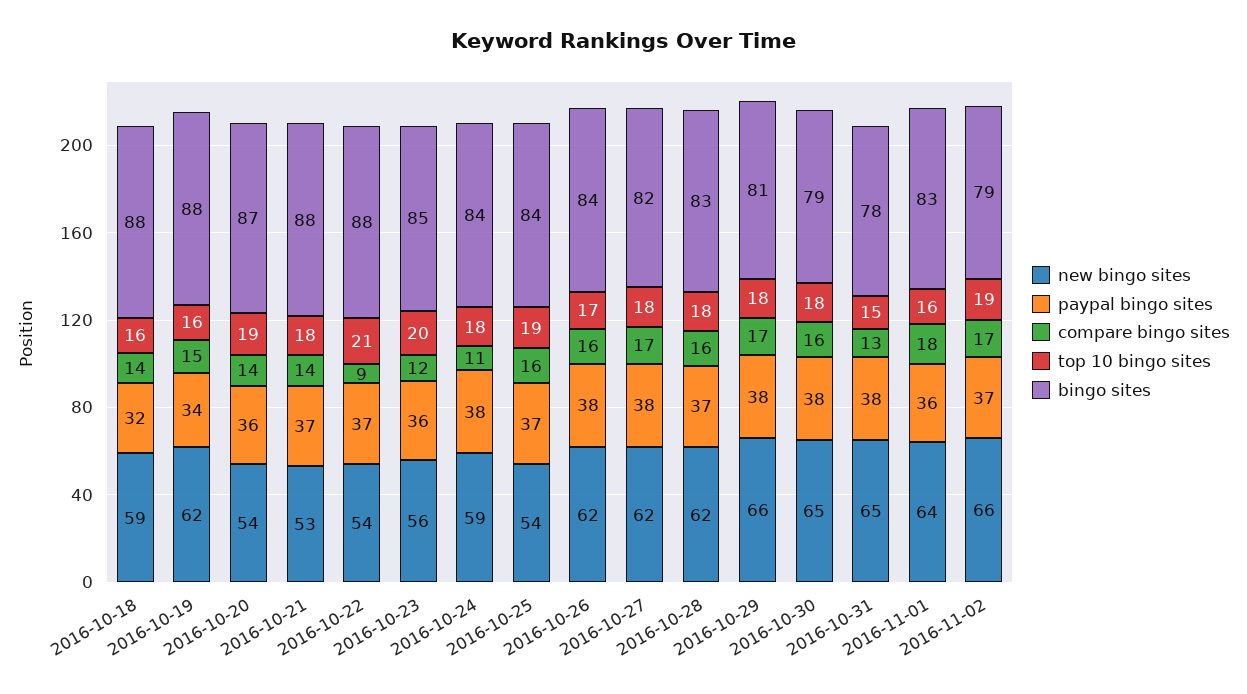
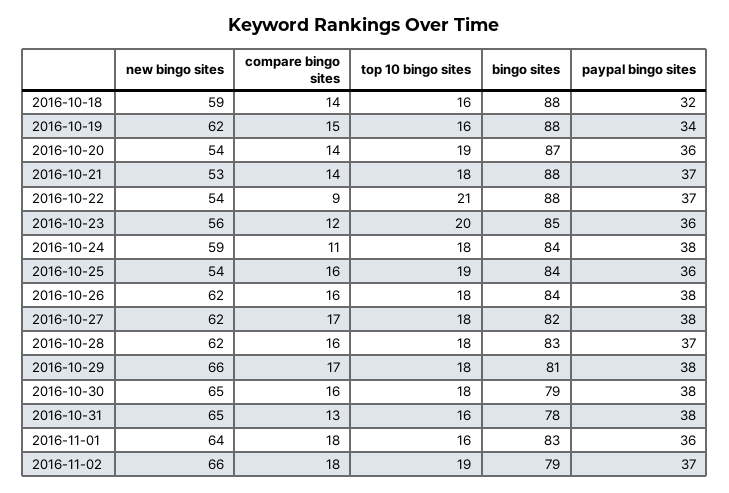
  {
    "new bingo sites": {
      "2016-10-18": 59,
      "2016-10-19": 62,
      "2016-10-20": 54,
      "2016-10-21": 53,
      "2016-10-22": 54,
      "2016-10-23": 56,
      "2016-10-24": 59,
      "2016-10-25": 54,
      "2016-10-26": 62,
      "2016-10-27": 62,
      "2016-10-28": 62,
      "2016-10-29": 66,
      "2016-10-30": 65,
      "2016-10-31": 65,
      "2016-11-01": 64,
      "2016-11-02": 66
    },
    "paypal bingo sites": {
      "2016-10-18": 32,
      "2016-10-19": 34,
      "2016-10-20": 36,
      "2016-10-21": 37,
      "2016-10-22": 37,
      "2016-10-23": 36,
      "2016-10-24": 38,
-     "2016-10-25": 37,
+     "2016-10-25": 36,
      "2016-10-26": 38,
      "2016-10-27": 38,
      "2016-10-28": 37,
      "2016-10-29": 38,
      "2016-10-30": 38,
      "2016-10-31": 38,
      "2016-11-01": 36,
      "2016-11-02": 37
    },
    "compare bingo sites": {
      "2016-10-18": 14,
      "2016-10-19": 15,
      "2016-10-20": 14,
      "2016-10-21": 14,
      "2016-10-22": 9,
      "2016-10-23": 12,
      "2016-10-24": 11,
      "2016-10-25": 16,
      "2016-10-26": 16,
      "2016-10-27": 17,
      "2016-10-28": 16,
      "2016-10-29": 17,
      "2016-10-30": 16,
      "2016-10-31": 13,
      "2016-11-01": 18,
-     "2016-11-02": 17
+     "2016-11-02": 18
    },
    "top 10 bingo sites": {
      "2016-10-18": 16,
      "2016-10-19": 16,
      "2016-10-20": 19,
      "2016-10-21": 18,
      "2016-10-22": 21,
      "2016-10-23": 20,
      "2016-10-24": 18,
      "2016-10-25": 19,
-     "2016-10-26": 17,
+     "2016-10-26": 18,
      "2016-10-27": 18,
      "2016-10-28": 18,
      "2016-10-29": 18,
      "2016-10-30": 18,
-     "2016-10-31": 15,
+     "2016-10-31": 16,
      "2016-11-01": 16,
      "2016-11-02": 19
    },
    "bingo sites": {
      "2016-10-18": 88,
      "2016-10-19": 88,
      "2016-10-20": 87,
      "2016-10-21": 88,
      "2016-10-22": 88,
      "2016-10-23": 85,
      "2016-10-24": 84,
      "2016-10-25": 84,
      "2016-10-26": 84,
      "2016-10-27": 82,
      "2016-10-28": 83,
      "2016-10-29": 81,
      "2016-10-30": 79,
      "2016-10-31": 78,
      "2016-11-01": 83,
      "2016-11-02": 79
    }
  }

